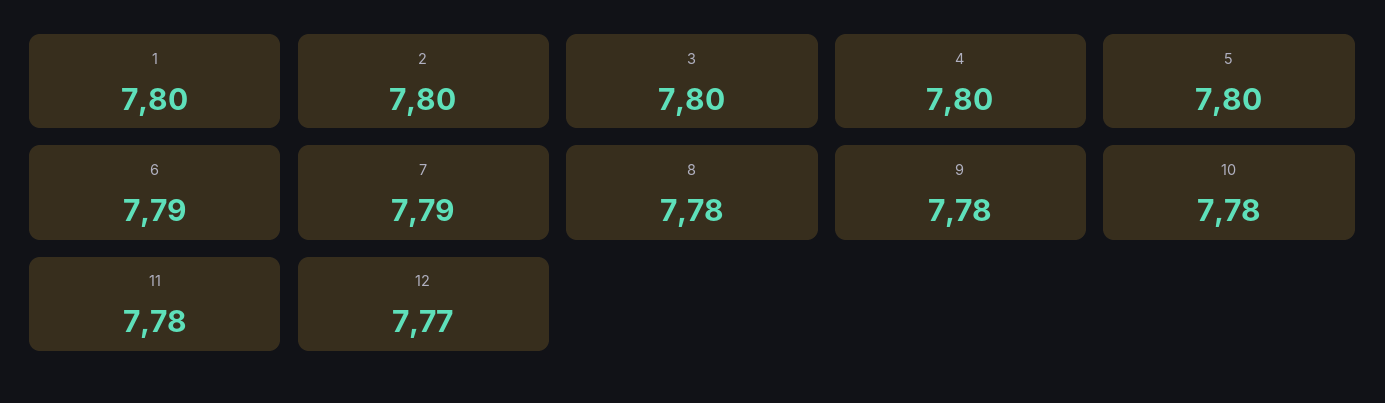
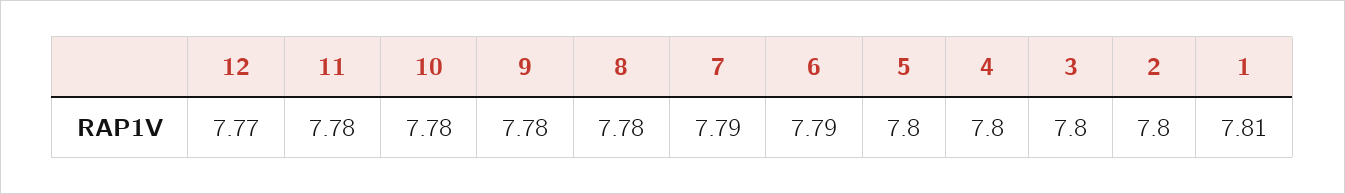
  {
-   "1": 7.8,
+   "1": 7.81,
    "2": 7.8,
    "3": 7.8,
    "4": 7.8,
    "5": 7.8,
    "6": 7.79,
    "7": 7.79,
    "8": 7.78,
    "9": 7.78,
    "10": 7.78,
    "11": 7.78,
    "12": 7.77
  }

